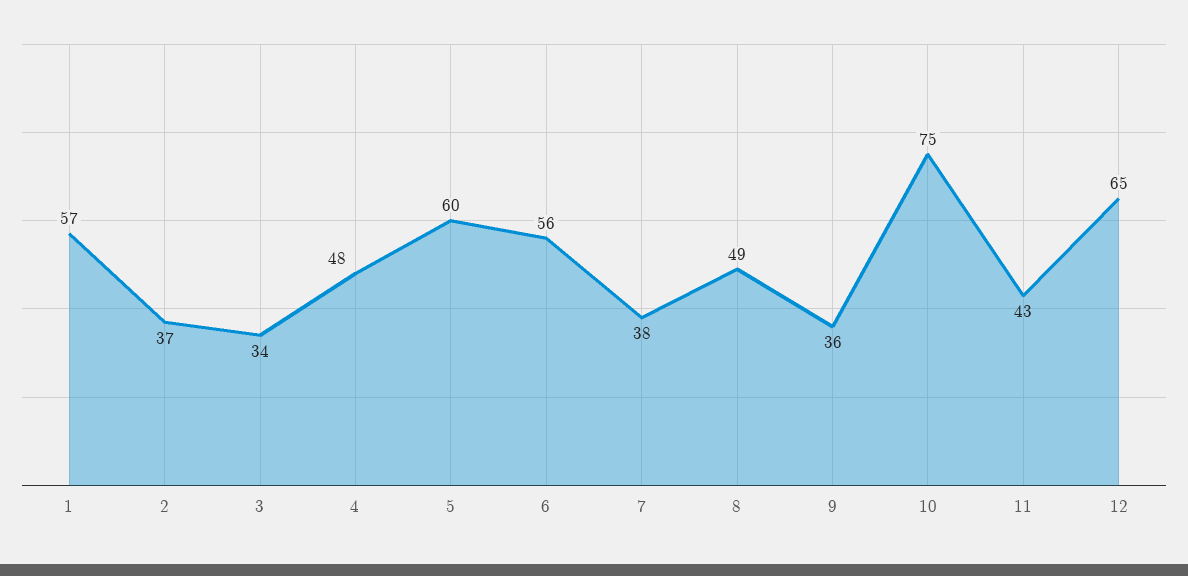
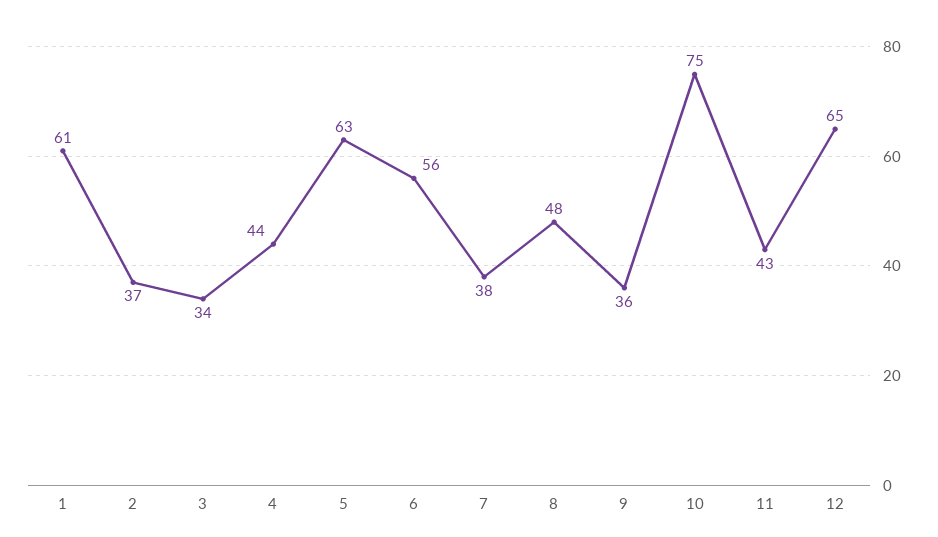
  {
-   "1": 57,
+   "1": 61,
    "2": 37,
    "3": 34,
-   "4": 48,
+   "4": 44,
-   "5": 60,
+   "5": 63,
    "6": 56,
    "7": 38,
-   "8": 49,
+   "8": 48,
    "9": 36,
    "10": 75,
    "11": 43,
    "12": 65
  }

